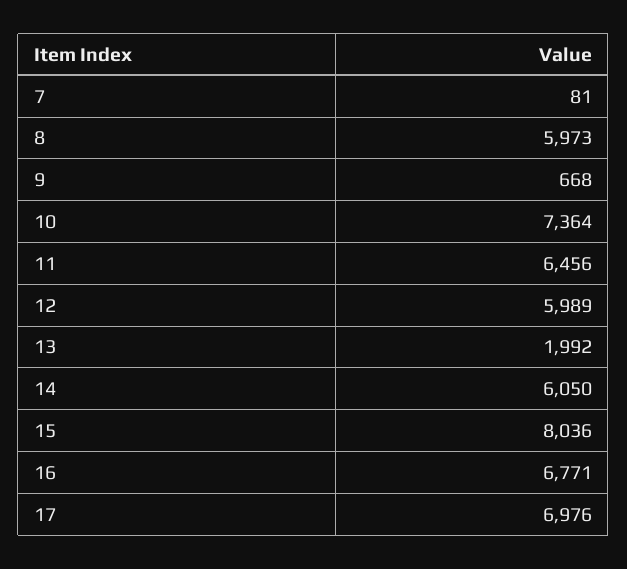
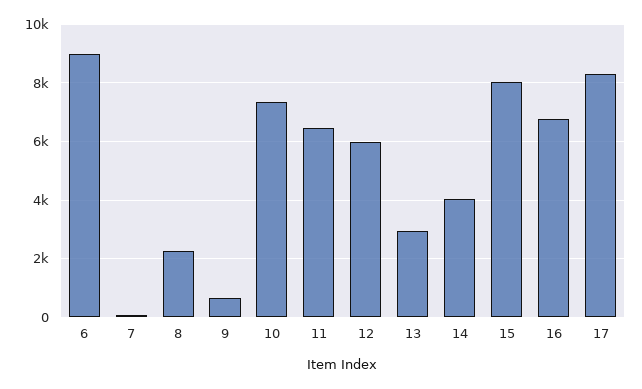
  {
    "7": 81,
-   "8": 5973,
+   "8": 2250,
    "9": 668,
    "10": 7364,
    "11": 6456,
    "12": 5989,
-   "13": 1992,
+   "13": 3000,
-   "14": 6050,
+   "14": 4000,
    "15": 8036,
    "16": 6771,
-   "17": 6976
+   "17": 8250,
+   "6": 9000
  }

